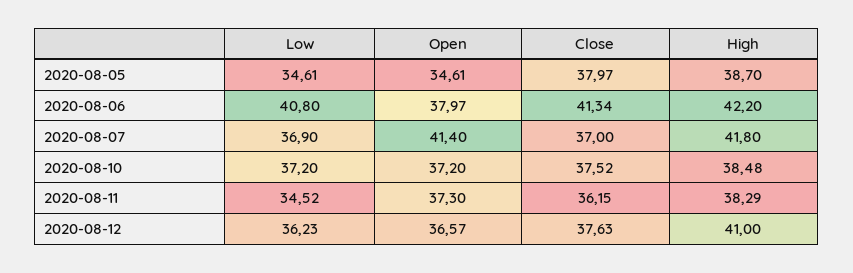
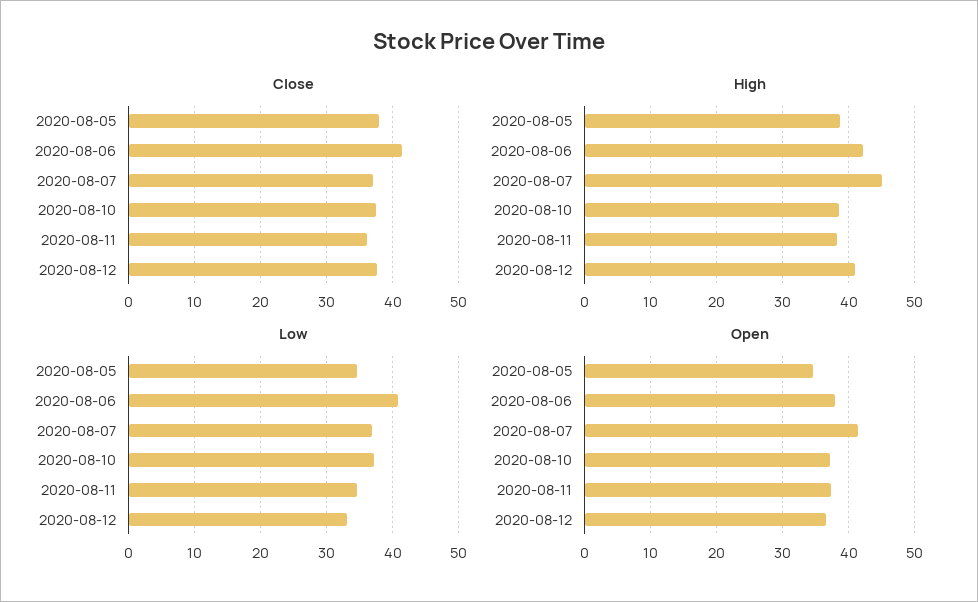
  {
    "Low": {
      "2020-08-05": 34.61,
      "2020-08-06": 40.8,
      "2020-08-07": 36.9,
      "2020-08-10": 37.2,
      "2020-08-11": 34.52,
-     "2020-08-12": 36.23
+     "2020-08-12": 33
    },
    "Open": {
      "2020-08-05": 34.61,
      "2020-08-06": 37.97,
      "2020-08-07": 41.4,
      "2020-08-10": 37.2,
      "2020-08-11": 37.3,
      "2020-08-12": 36.57
    },
    "Close": {
      "2020-08-05": 37.97,
      "2020-08-06": 41.34,
      "2020-08-07": 37,
      "2020-08-10": 37.52,
      "2020-08-11": 36.15,
      "2020-08-12": 37.63
    },
    "High": {
      "2020-08-05": 38.7,
      "2020-08-06": 42.2,
-     "2020-08-07": 41.8,
+     "2020-08-07": 45,
      "2020-08-10": 38.48,
      "2020-08-11": 38.29,
      "2020-08-12": 41
    }
  }

